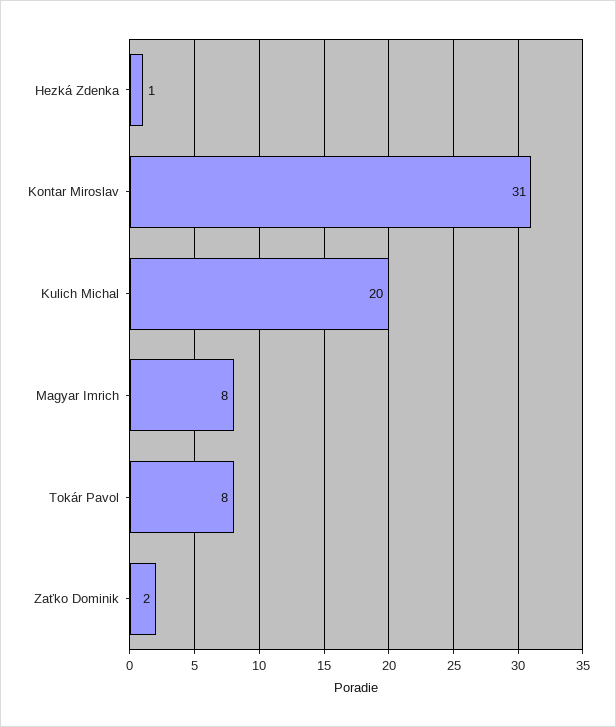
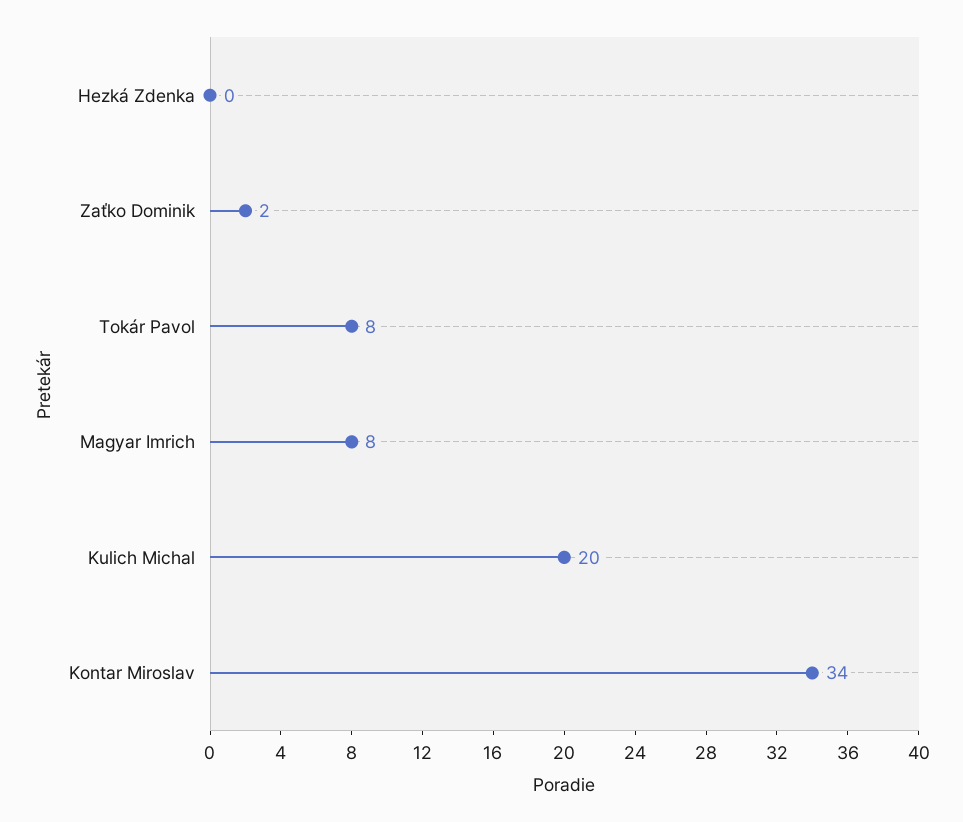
  {
-   "Hezká Zdenka": 1,
+   "Hezká Zdenka": 0,
-   "Kontar Miroslav": 31,
+   "Kontar Miroslav": 34,
    "Kulich Michal": 20,
    "Magyar Imrich": 8,
    "Tokár Pavol": 8,
    "Zaťko Dominik": 2
  }

